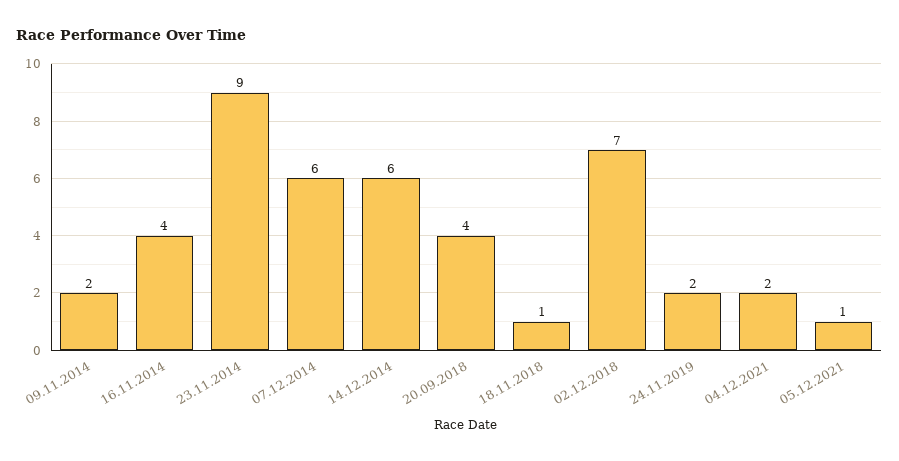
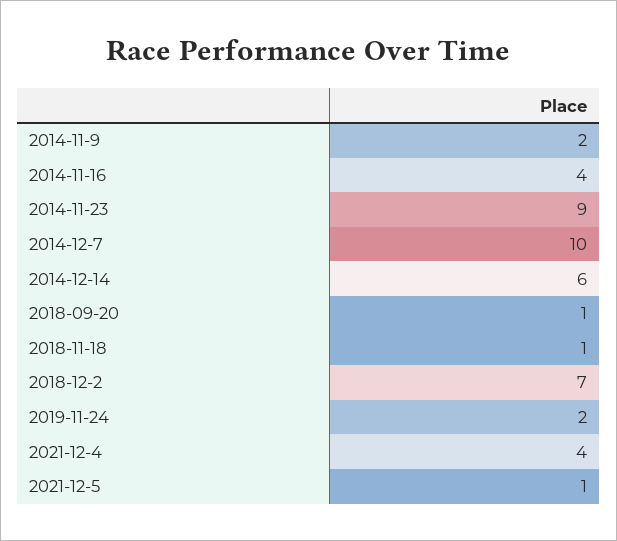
  {
    "09.11.2014": 2,
    "16.11.2014": 4,
    "23.11.2014": 9,
-   "07.12.2014": 6,
+   "07.12.2014": 10,
    "14.12.2014": 6,
-   "20.09.2018": 4,
+   "20.09.2018": 1,
    "18.11.2018": 1,
    "02.12.2018": 7,
    "24.11.2019": 2,
-   "04.12.2021": 2,
+   "04.12.2021": 4,
    "05.12.2021": 1
  }

